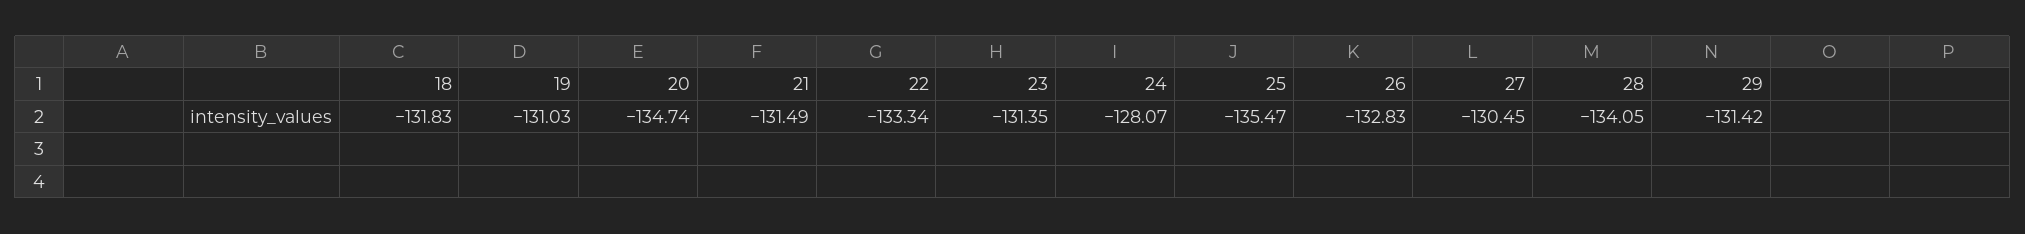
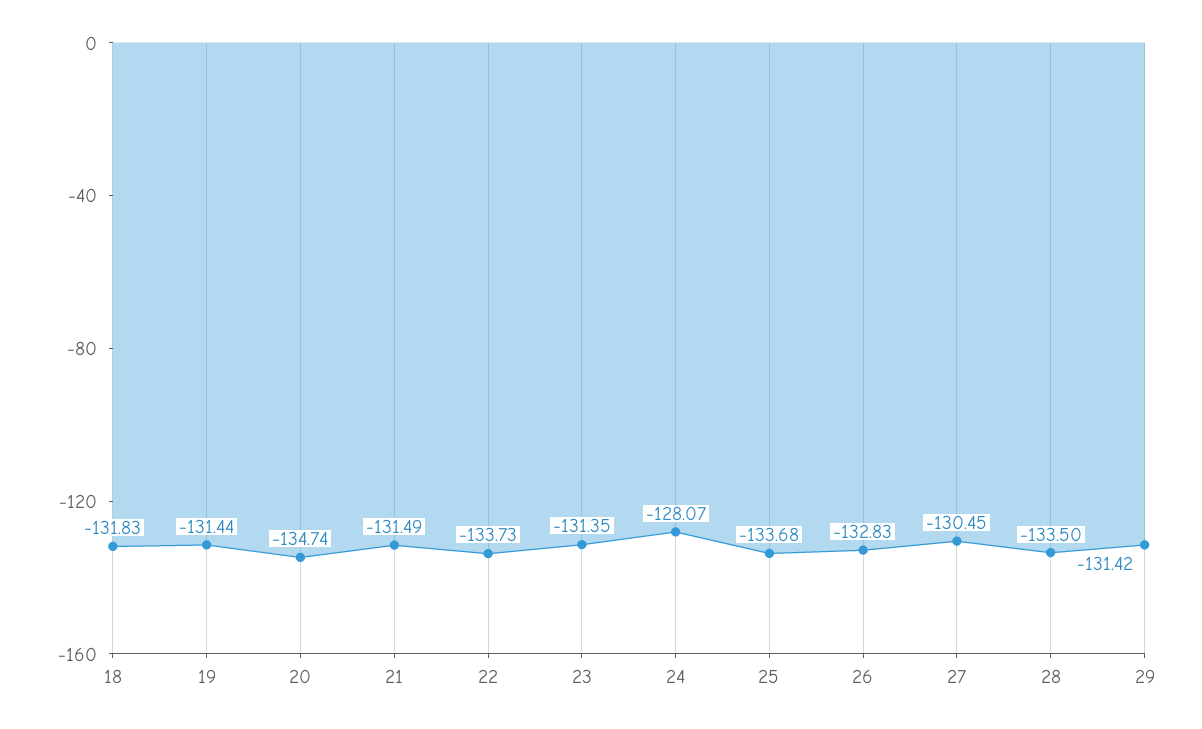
  {
    "18": -131.83,
-   "19": -131.03,
+   "19": -131.44,
    "20": -134.74,
    "21": -131.49,
-   "22": -133.34,
+   "22": -133.73,
    "23": -131.35,
    "24": -128.07,
-   "25": -135.47,
+   "25": -133.68,
    "26": -132.83,
    "27": -130.45,
-   "28": -134.05,
+   "28": -133.5,
    "29": -131.42
  }

